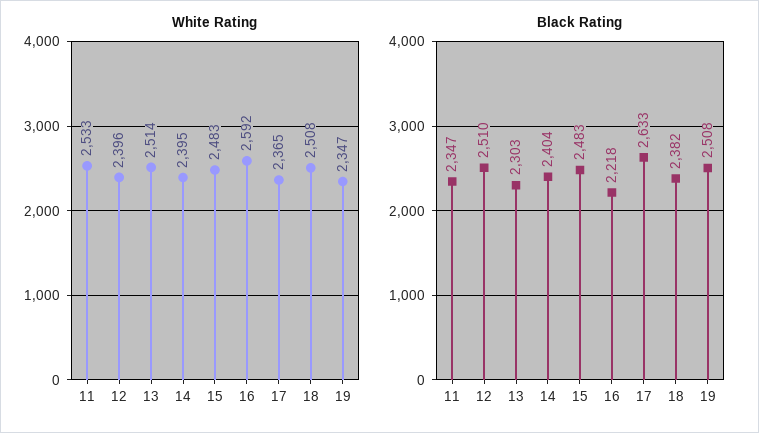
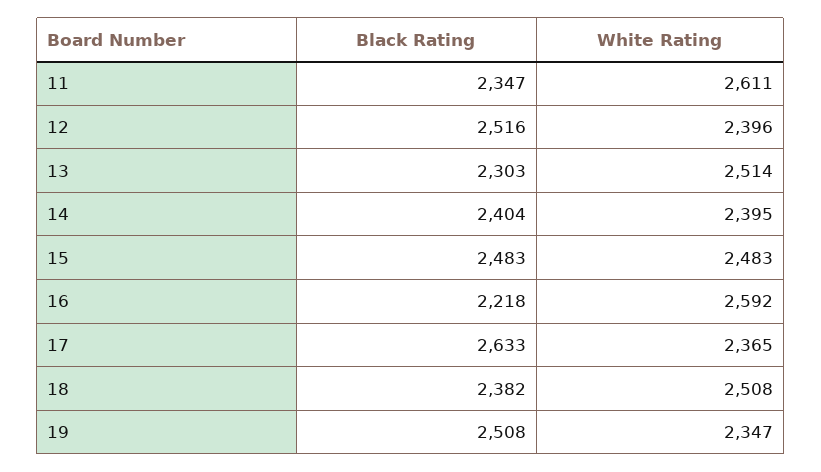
  {
    "White Rating": {
-     "11": 2533,
+     "11": 2611,
      "12": 2396,
      "13": 2514,
      "14": 2395,
      "15": 2483,
      "16": 2592,
      "17": 2365,
      "18": 2508,
      "19": 2347
    },
    "Black Rating": {
      "11": 2347,
-     "12": 2510,
+     "12": 2516,
      "13": 2303,
      "14": 2404,
      "15": 2483,
      "16": 2218,
      "17": 2633,
      "18": 2382,
      "19": 2508
    }
  }

